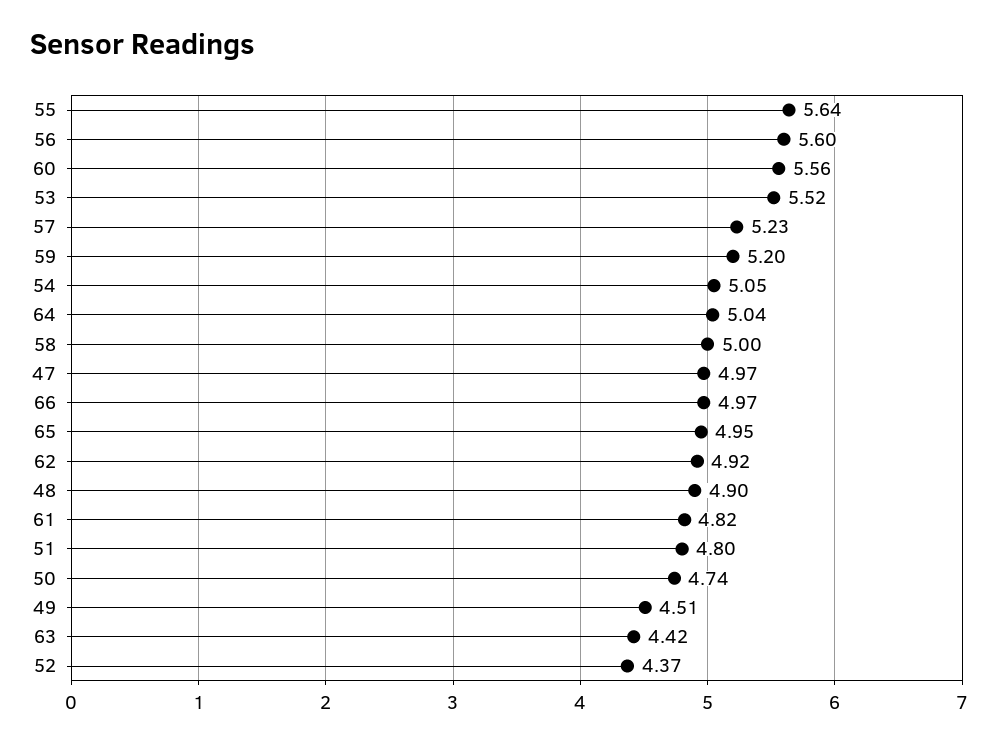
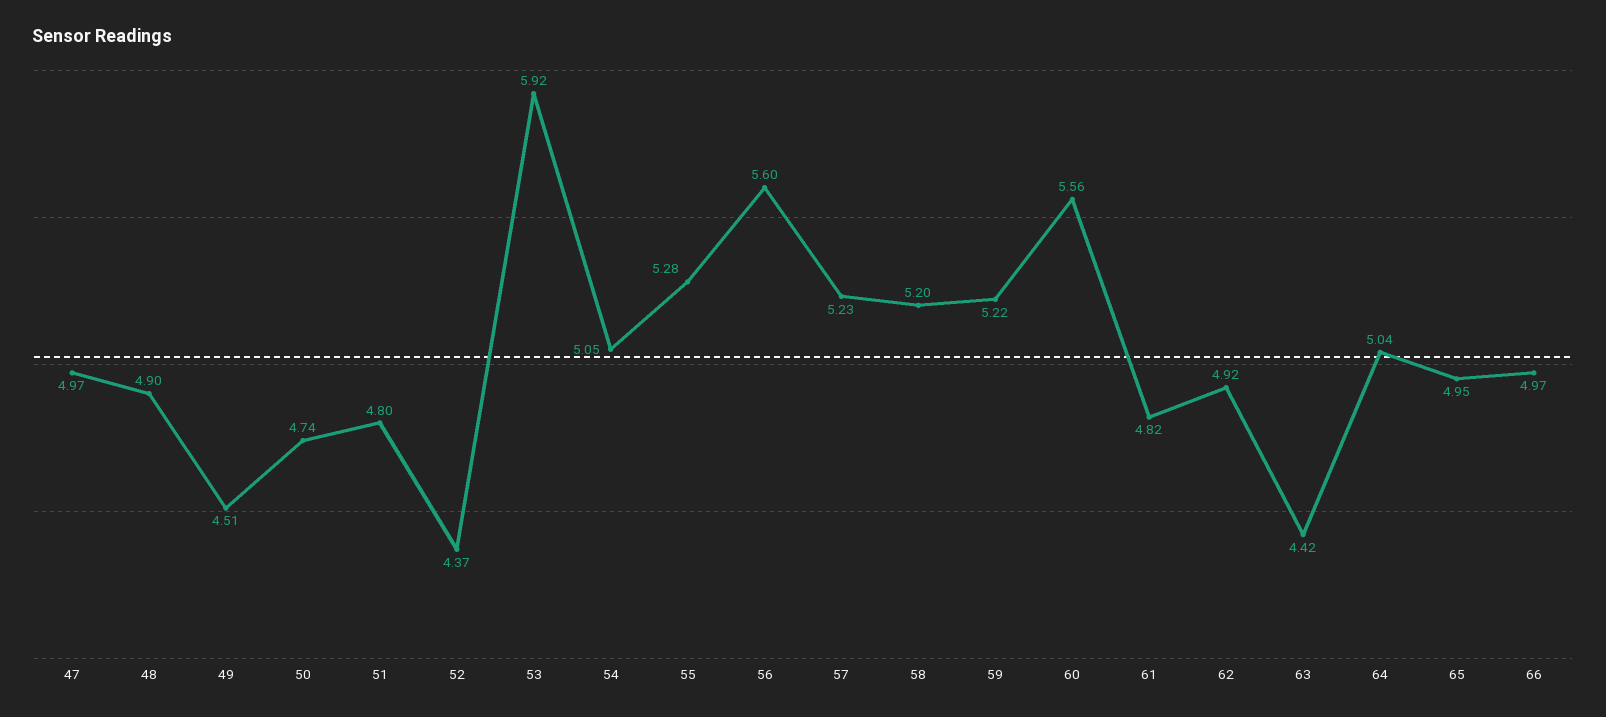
  {
-   "55": 5.64,
+   "55": 5.28,
    "56": 5.6,
    "60": 5.56,
-   "53": 5.52,
+   "53": 5.92,
    "57": 5.23,
-   "59": 5.2,
+   "59": 5.22,
    "54": 5.05,
    "64": 5.04,
-   "58": 5,
+   "58": 5.2,
    "47": 4.97,
    "66": 4.97,
    "65": 4.95,
    "62": 4.92,
    "48": 4.9,
    "61": 4.82,
    "51": 4.8,
    "50": 4.74,
    "49": 4.51,
    "63": 4.42,
    "52": 4.37
  }

